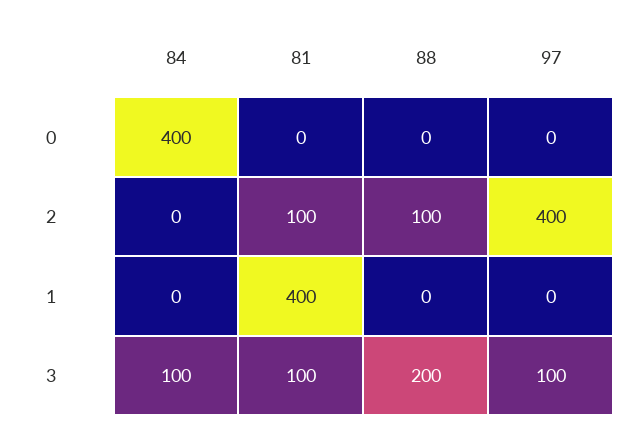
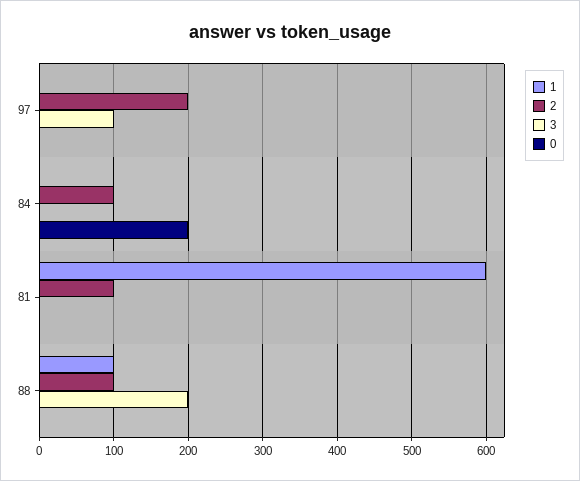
  {
    "0": {
-     "84": 400,
+     "84": 200,
      "81": 0,
      "88": 0,
      "97": 0
    },
    "2": {
-     "84": 0,
+     "84": 100,
      "81": 100,
      "88": 100,
-     "97": 400
+     "97": 200
    },
    "1": {
      "84": 0,
-     "81": 400,
+     "81": 600,
-     "88": 0,
+     "88": 100,
      "97": 0
    },
    "3": {
-     "84": 100,
+     "84": 0,
-     "81": 100,
+     "81": 0,
      "88": 200,
      "97": 100
    }
  }

